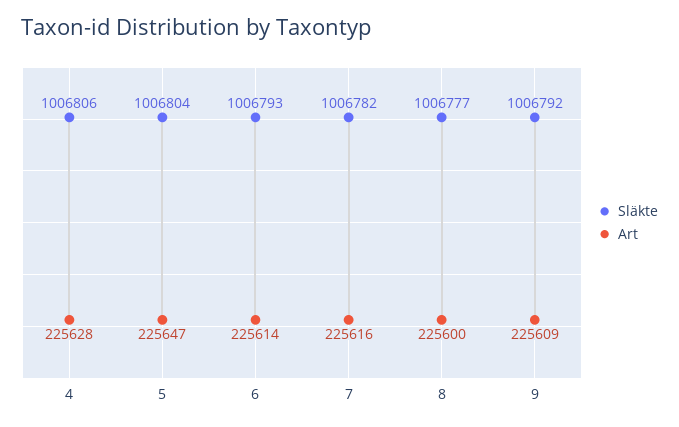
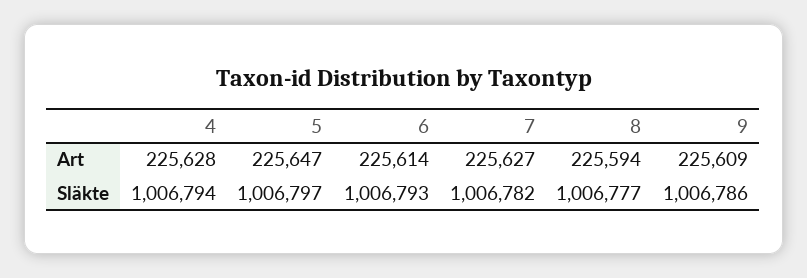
  {
    "Släkte": {
-     "4": 1006806,
+     "4": 1006794,
-     "5": 1006804,
+     "5": 1006797,
      "6": 1006793,
      "7": 1006782,
      "8": 1006777,
-     "9": 1006792
+     "9": 1006786
    },
    "Art": {
      "4": 225628,
      "5": 225647,
      "6": 225614,
-     "7": 225616,
+     "7": 225627,
-     "8": 225600,
+     "8": 225594,
      "9": 225609
    }
  }

